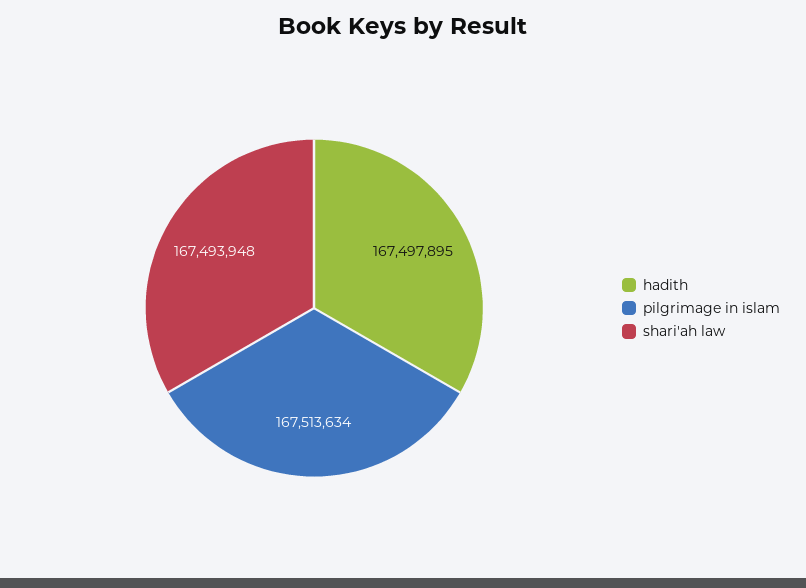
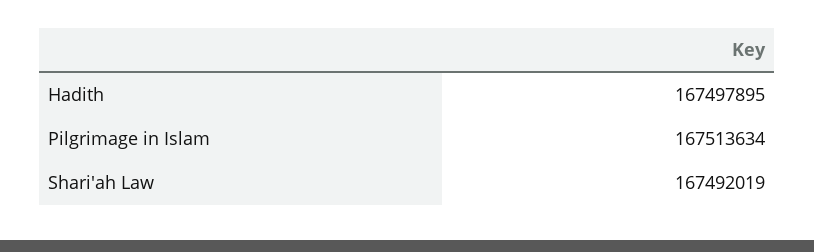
  {
    "hadith": 167497895,
    "pilgrimage in islam": 167513634,
-   "shari'ah law": 167493948
+   "shari'ah law": 167492019
  }

